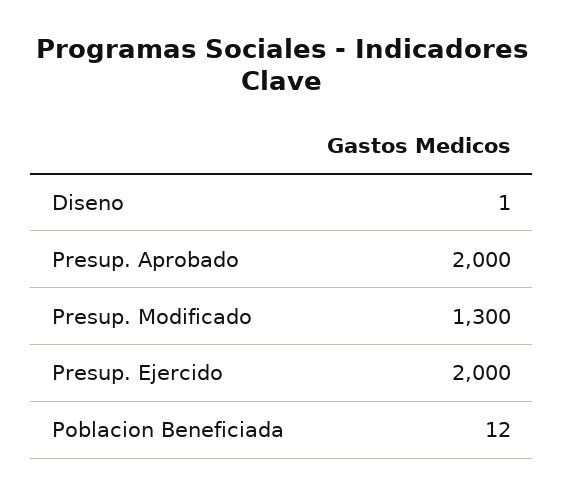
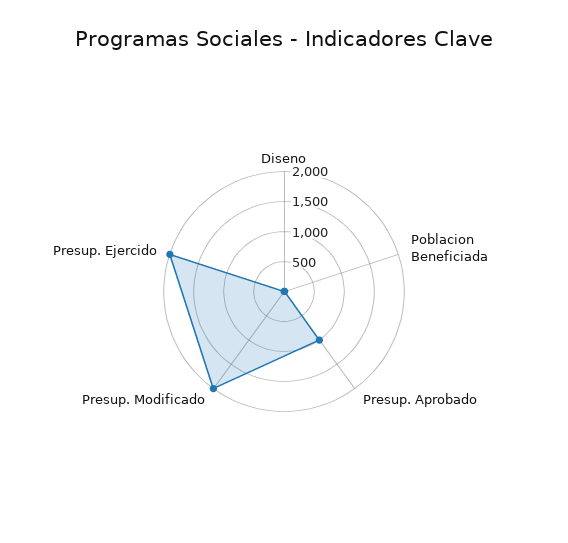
  {
    "Diseno": 1,
-   "Presup. Aprobado": 2000,
+   "Presup. Aprobado": 1000,
-   "Presup. Modificado": 1300,
+   "Presup. Modificado": 2000,
    "Presup. Ejercido": 2000,
    "Poblacion Beneficiada": 12
  }

